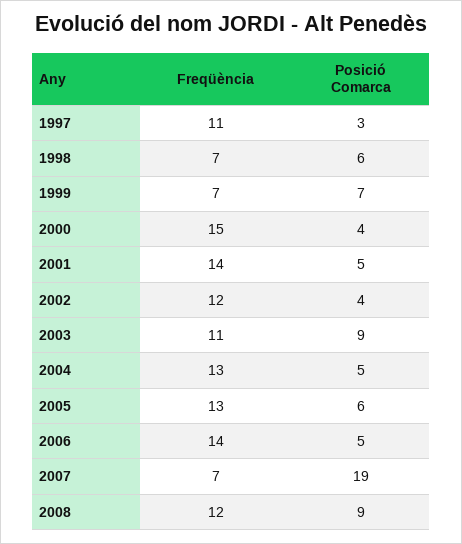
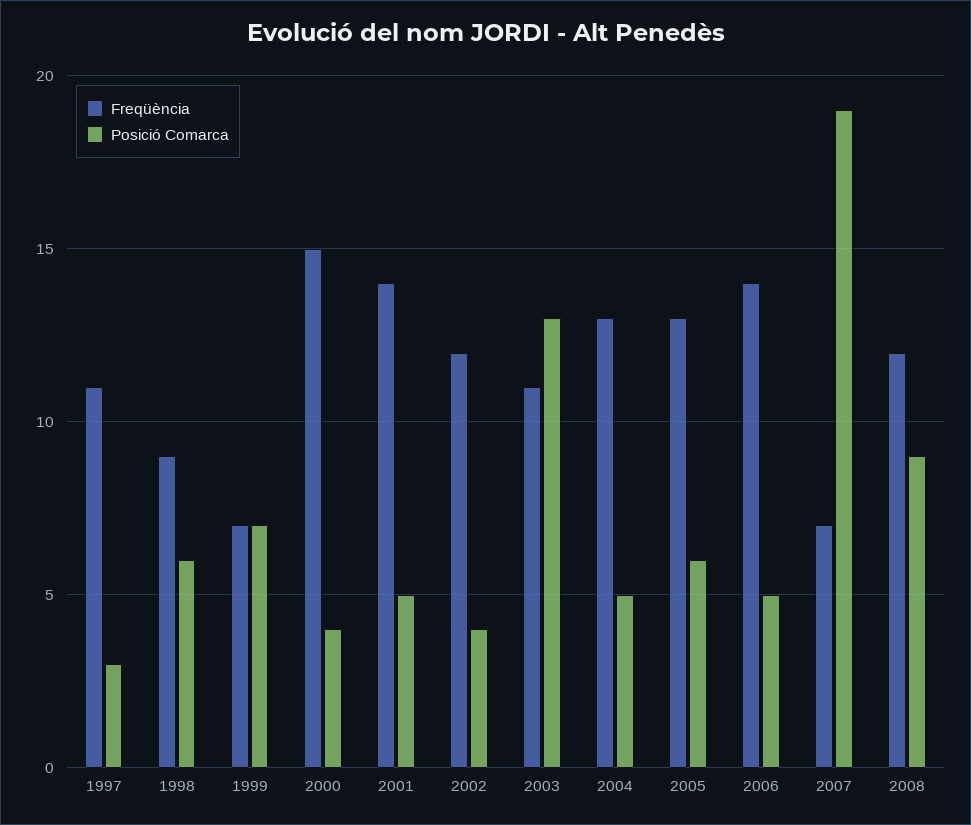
  {
    "Freqüència": {
      "1997": 11,
-     "1998": 7,
+     "1998": 9,
      "1999": 7,
      "2000": 15,
      "2001": 14,
      "2002": 12,
      "2003": 11,
      "2004": 13,
      "2005": 13,
      "2006": 14,
      "2007": 7,
      "2008": 12
    },
    "Posició Comarca": {
      "1997": 3,
      "1998": 6,
      "1999": 7,
      "2000": 4,
      "2001": 5,
      "2002": 4,
-     "2003": 9,
+     "2003": 13,
      "2004": 5,
      "2005": 6,
      "2006": 5,
      "2007": 19,
      "2008": 9
    }
  }

